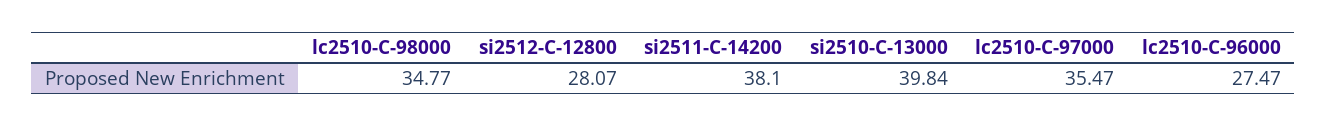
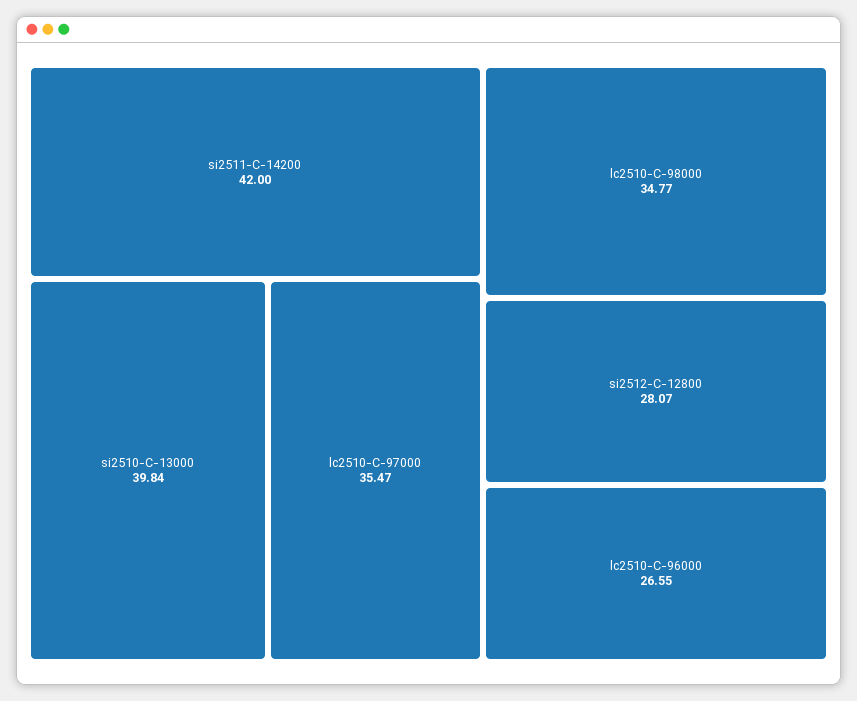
  {
    "lc2510-C-98000": 34.77,
    "si2512-C-12800": 28.07,
-   "si2511-C-14200": 38.1,
+   "si2511-C-14200": 42,
    "si2510-C-13000": 39.84,
    "lc2510-C-97000": 35.47,
-   "lc2510-C-96000": 27.47
+   "lc2510-C-96000": 26.55
  }

